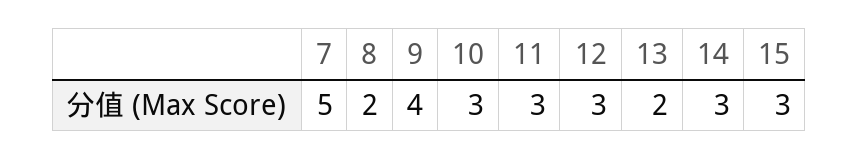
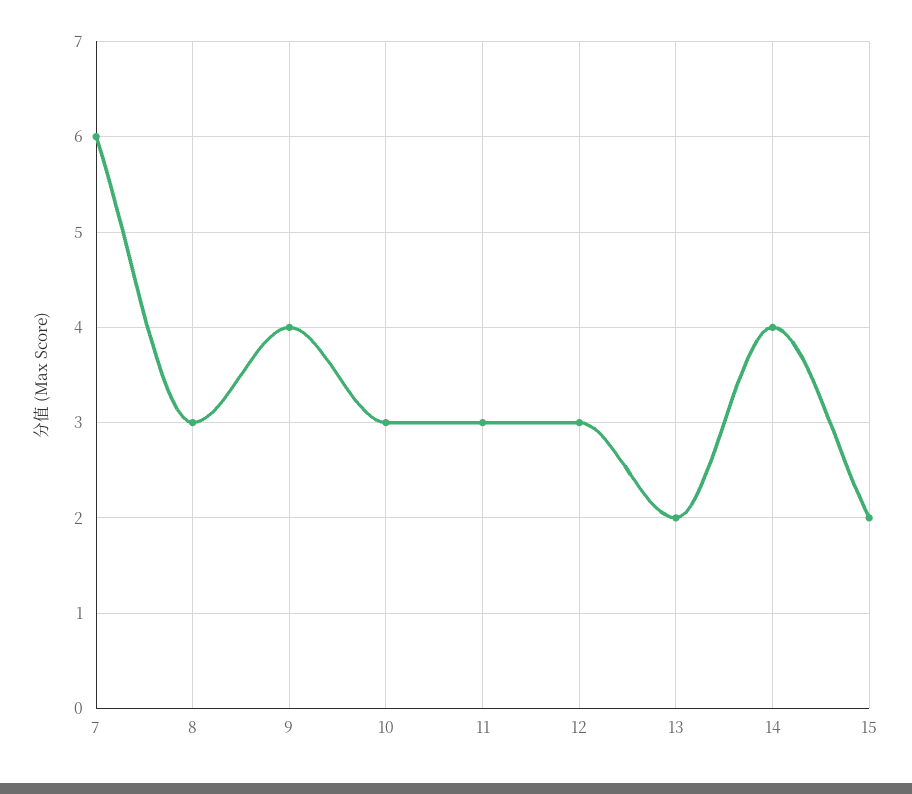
  {
-   "7": 5,
+   "7": 6,
-   "8": 2,
+   "8": 3,
    "9": 4,
    "10": 3,
    "11": 3,
    "12": 3,
    "13": 2,
-   "14": 3,
+   "14": 4,
-   "15": 3
+   "15": 2
  }

